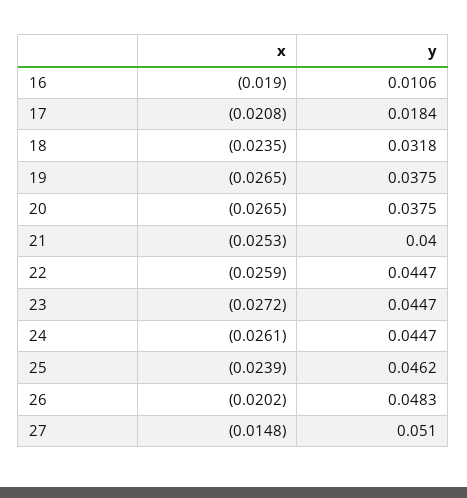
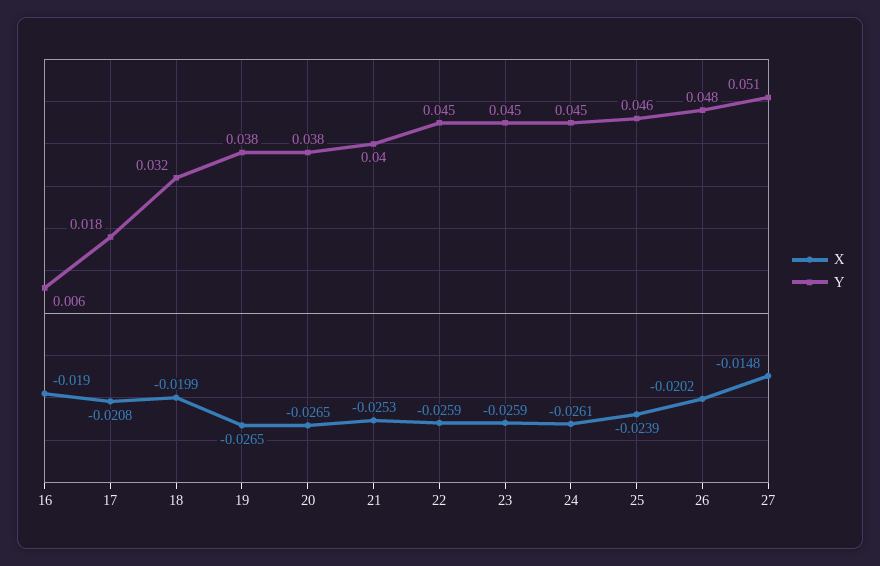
  {
    "x": {
      "16": -0.019,
      "17": -0.0208,
-     "18": -0.0235,
+     "18": -0.0199,
      "19": -0.0265,
      "20": -0.0265,
      "21": -0.0253,
      "22": -0.0259,
-     "23": -0.0272,
+     "23": -0.0259,
      "24": -0.0261,
      "25": -0.0239,
      "26": -0.0202,
      "27": -0.0148
    },
    "y": {
-     "16": 0.0106,
+     "16": 0.006,
      "17": 0.0184,
      "18": 0.0318,
      "19": 0.0375,
      "20": 0.0375,
      "21": 0.04,
      "22": 0.0447,
      "23": 0.0447,
      "24": 0.0447,
      "25": 0.0462,
      "26": 0.0483,
      "27": 0.051
    }
  }

